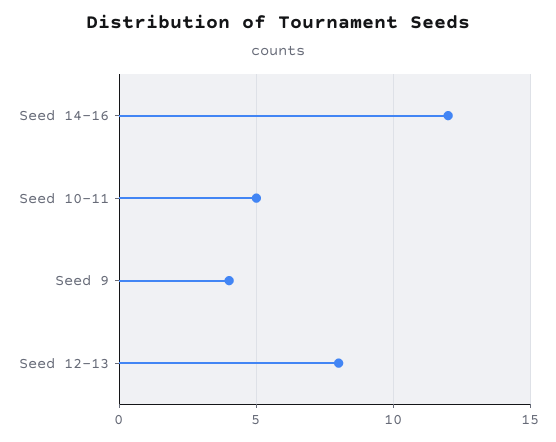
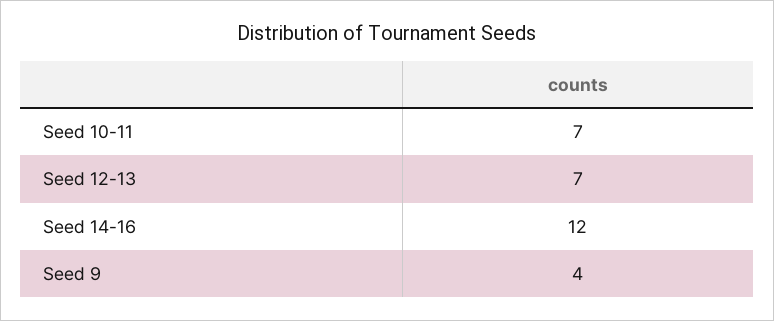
  {
    "Seed 14-16": 12,
-   "Seed 10-11": 5,
+   "Seed 10-11": 7,
    "Seed 9": 4,
-   "Seed 12-13": 8
+   "Seed 12-13": 7
  }

